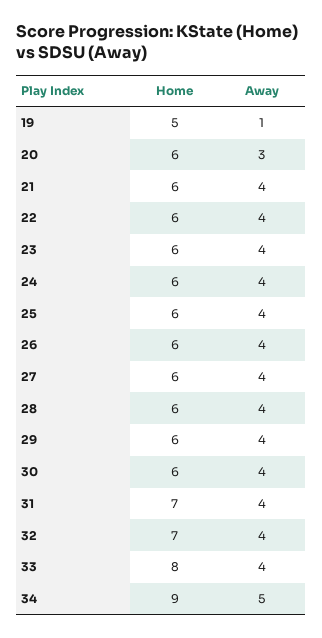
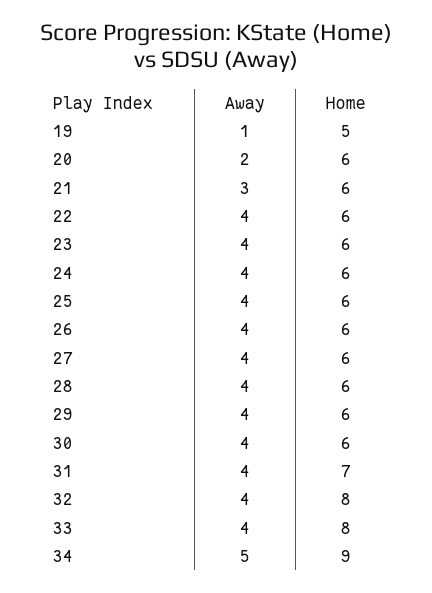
  {
    "Home": {
      "19": 5,
      "20": 6,
      "21": 6,
      "22": 6,
      "23": 6,
      "24": 6,
      "25": 6,
      "26": 6,
      "27": 6,
      "28": 6,
      "29": 6,
      "30": 6,
      "31": 7,
-     "32": 7,
+     "32": 8,
      "33": 8,
      "34": 9
    },
    "Away": {
      "19": 1,
-     "20": 3,
+     "20": 2,
-     "21": 4,
+     "21": 3,
      "22": 4,
      "23": 4,
      "24": 4,
      "25": 4,
      "26": 4,
      "27": 4,
      "28": 4,
      "29": 4,
      "30": 4,
      "31": 4,
      "32": 4,
      "33": 4,
      "34": 5
    }
  }

